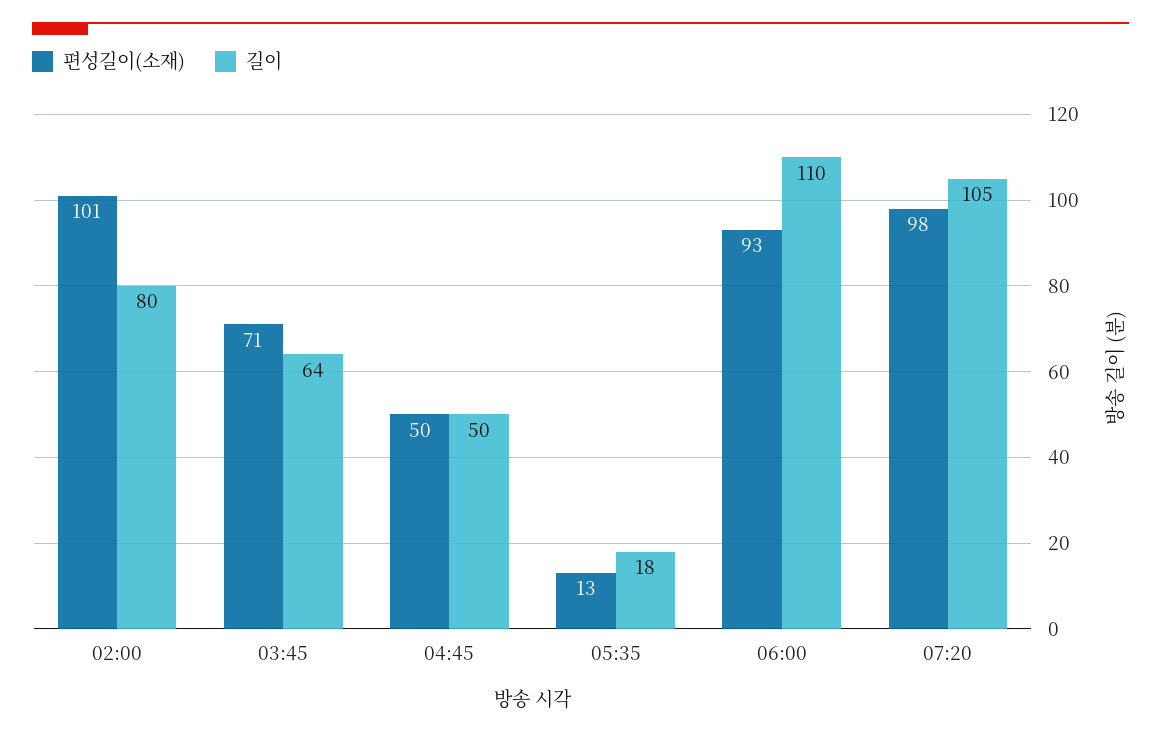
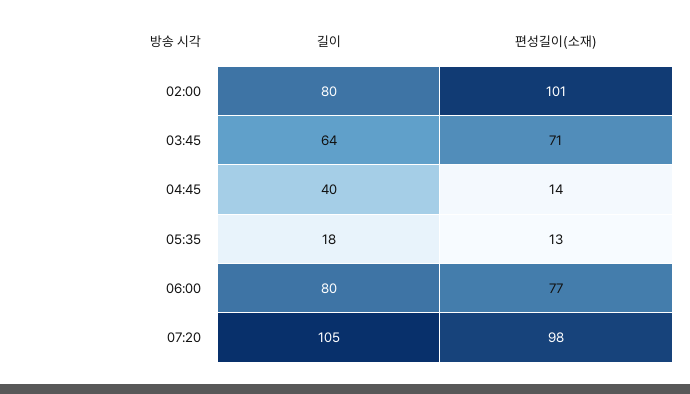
  {
    "편성길이(소재)": {
      "02:00": 101,
      "03:45": 71,
-     "04:45": 50,
+     "04:45": 14,
      "05:35": 13,
-     "06:00": 93,
+     "06:00": 77,
      "07:20": 98
    },
    "길이": {
      "02:00": 80,
      "03:45": 64,
-     "04:45": 50,
+     "04:45": 40,
      "05:35": 18,
-     "06:00": 110,
+     "06:00": 80,
      "07:20": 105
    }
  }

